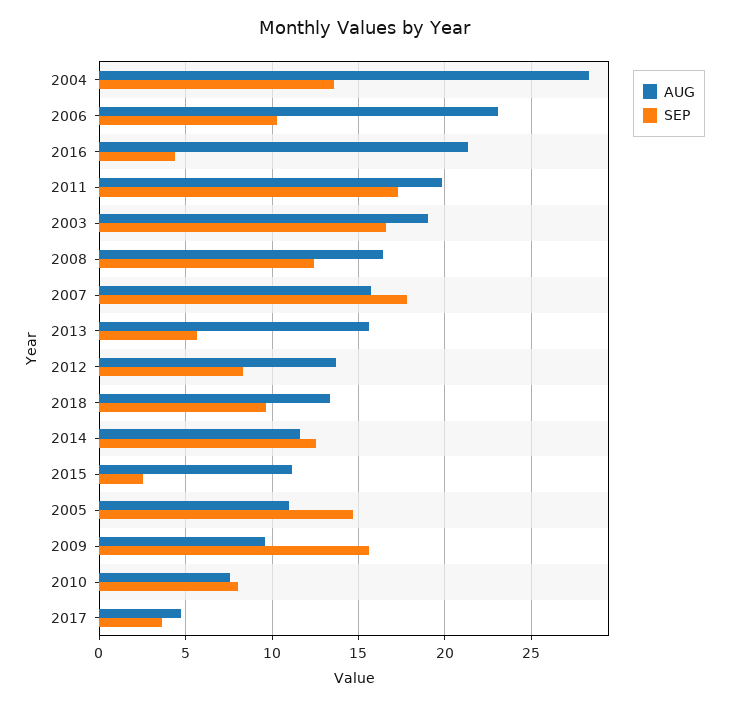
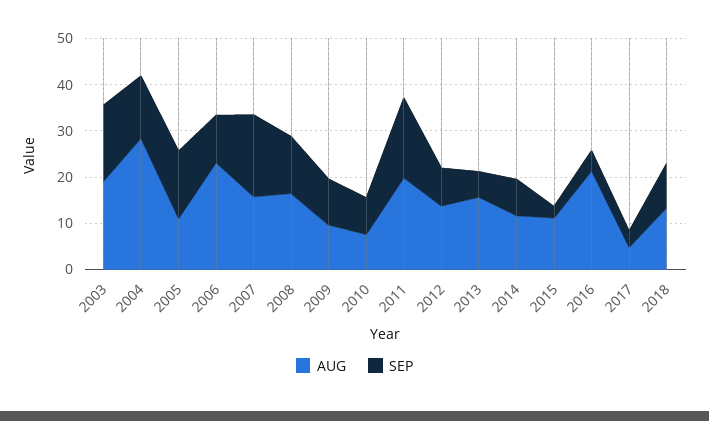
  {
    "AUG": {
      "2004": 28.5,
      "2006": 23,
      "2016": 21.5,
      "2011": 20,
      "2003": 19,
      "2008": 16.5,
      "2007": 16,
      "2013": 15.5,
      "2012": 13.5,
      "2018": 13.5,
      "2014": 11.5,
      "2015": 11,
      "2005": 11,
      "2009": 9.5,
      "2010": 7.5,
      "2017": 4.5
    },
    "SEP": {
      "2004": 13.5,
      "2006": 10.5,
      "2016": 4.5,
      "2011": 17.5,
      "2003": 16.5,
      "2008": 12.5,
      "2007": 18,
      "2013": 5.5,
      "2012": 8.5,
      "2018": 9.5,
-     "2014": 12.5,
+     "2014": 8,
      "2015": 2.5,
      "2005": 14.5,
-     "2009": 15.5,
+     "2009": 10,
      "2010": 8,
      "2017": 3.5
    }
  }

